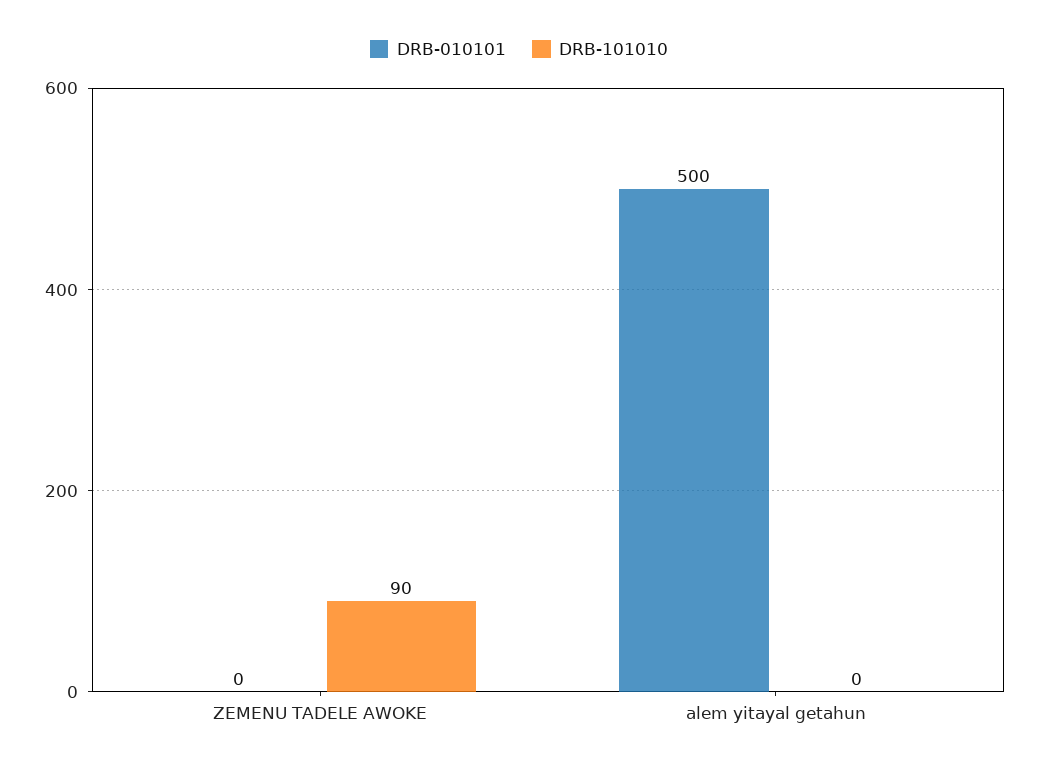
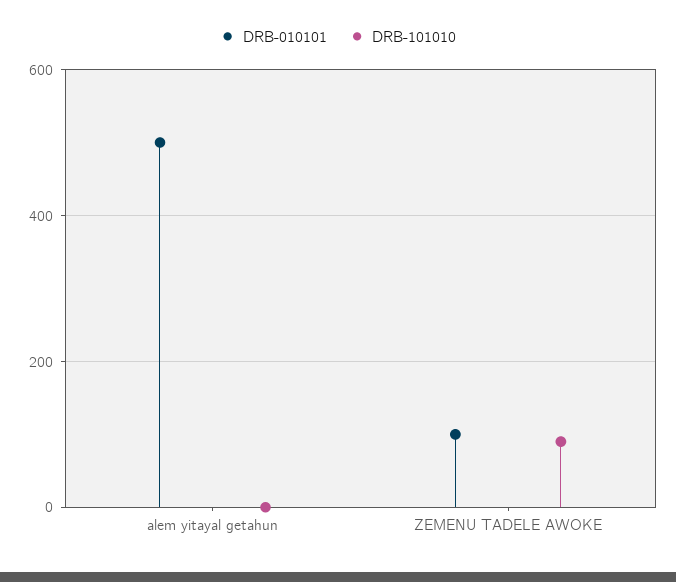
  {
    "DRB-010101": {
-     "ZEMENU TADELE AWOKE": 0,
+     "ZEMENU TADELE AWOKE": 100,
      "alem yitayal getahun": 500
    },
    "DRB-101010": {
      "ZEMENU TADELE AWOKE": 90,
      "alem yitayal getahun": 0
    }
  }

